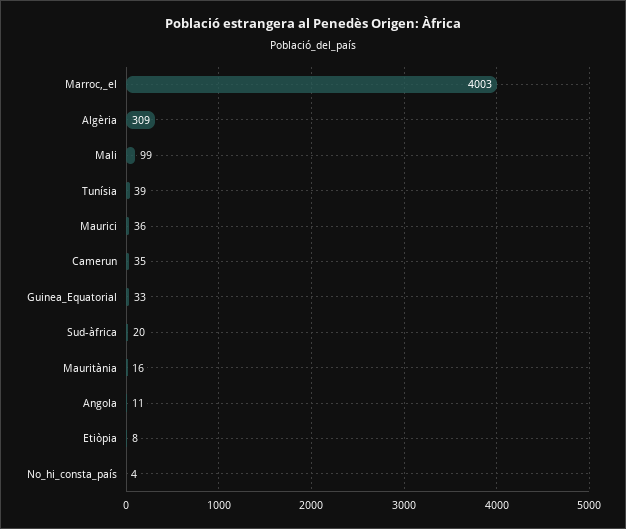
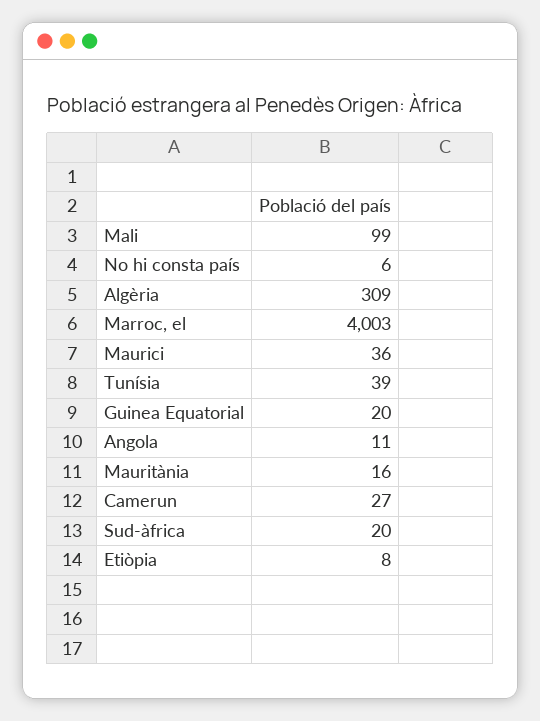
  {
    "Marroc,_el": 4003,
    "Algèria": 309,
    "Mali": 99,
    "Tunísia": 39,
    "Maurici": 36,
-   "Camerun": 35,
+   "Camerun": 27,
-   "Guinea_Equatorial": 33,
+   "Guinea_Equatorial": 20,
    "Sud-àfrica": 20,
    "Mauritània": 16,
    "Angola": 11,
    "Etiòpia": 8,
-   "No_hi_consta_país": 4
+   "No_hi_consta_país": 6
  }

